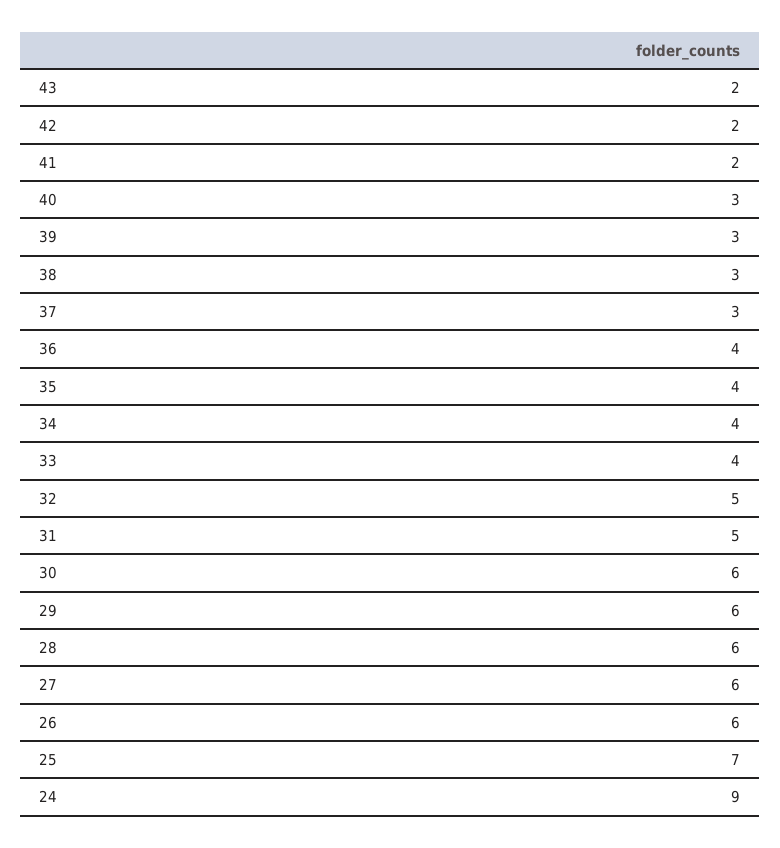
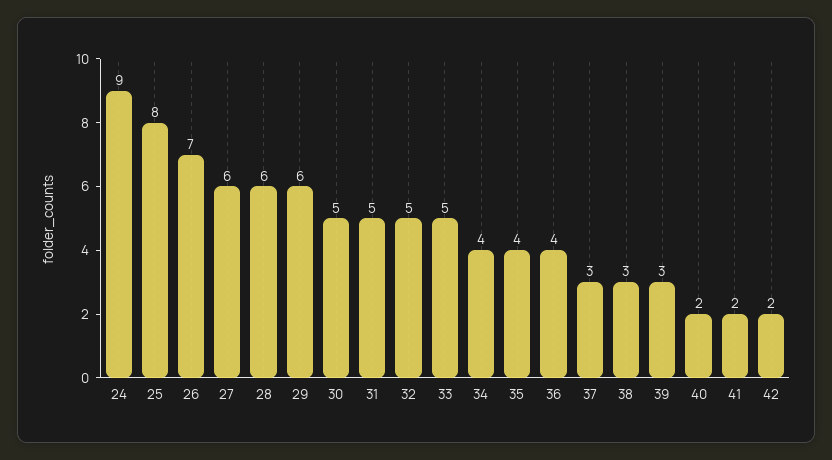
  {
-   "43": 2,
    "42": 2,
    "41": 2,
-   "40": 3,
+   "40": 2,
    "39": 3,
    "38": 3,
    "37": 3,
    "36": 4,
    "35": 4,
    "34": 4,
-   "33": 4,
+   "33": 5,
    "32": 5,
    "31": 5,
-   "30": 6,
+   "30": 5,
    "29": 6,
    "28": 6,
    "27": 6,
-   "26": 6,
+   "26": 7,
-   "25": 7,
+   "25": 8,
    "24": 9
  }

